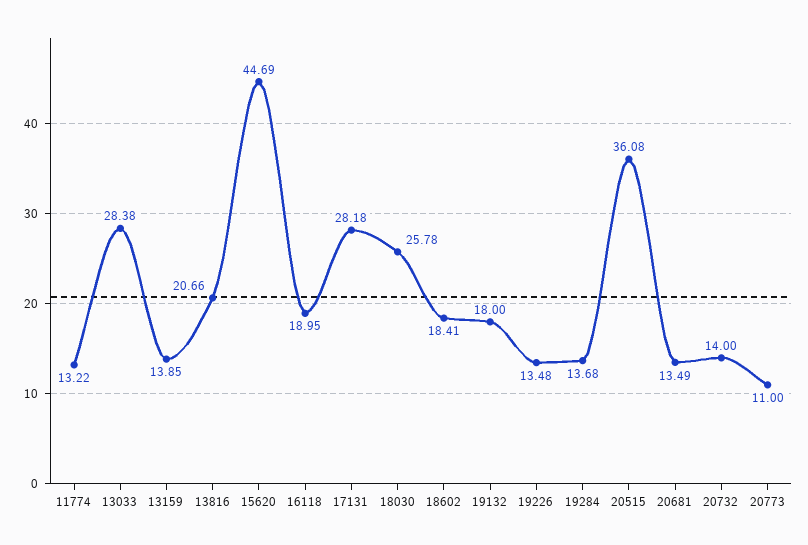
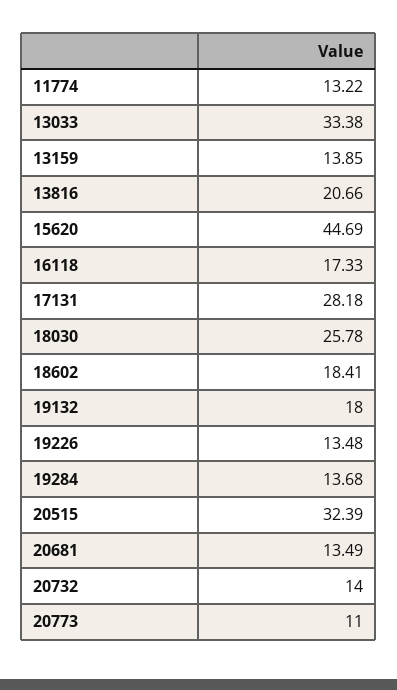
  {
    "11774": 13.22,
-   "13033": 28.38,
+   "13033": 33.38,
    "13159": 13.85,
    "13816": 20.66,
    "15620": 44.69,
-   "16118": 18.95,
+   "16118": 17.33,
    "17131": 28.18,
    "18030": 25.78,
    "18602": 18.41,
    "19132": 18,
    "19226": 13.48,
    "19284": 13.68,
-   "20515": 36.08,
+   "20515": 32.39,
    "20681": 13.49,
    "20732": 14,
    "20773": 11
  }

